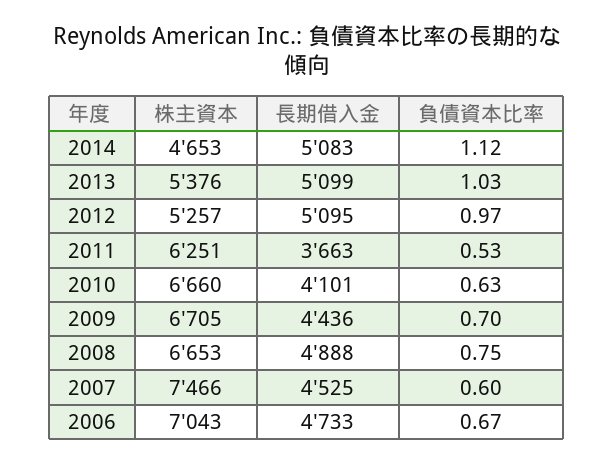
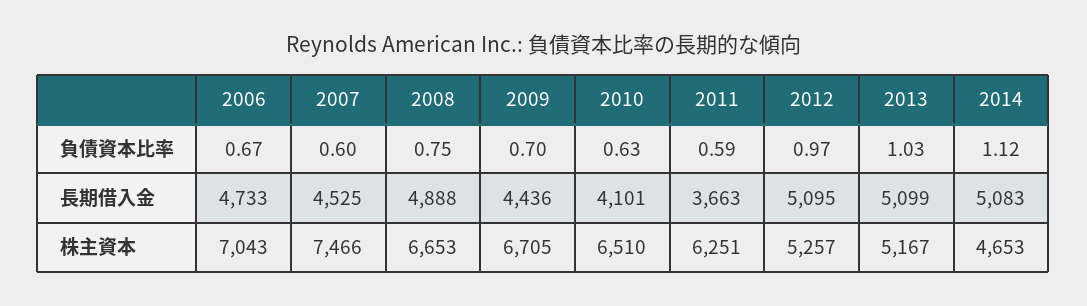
  {
    "株主資本": {
      "2014": 4653,
-     "2013": 5376,
+     "2013": 5167,
      "2012": 5257,
      "2011": 6251,
-     "2010": 6660,
+     "2010": 6510,
      "2009": 6705,
      "2008": 6653,
      "2007": 7466,
      "2006": 7043
    },
    "長期借入金": {
      "2014": 5083,
      "2013": 5099,
      "2012": 5095,
      "2011": 3663,
      "2010": 4101,
      "2009": 4436,
      "2008": 4888,
      "2007": 4525,
      "2006": 4733
    },
    "負債資本比率": {
      "2014": 1.12,
      "2013": 1.03,
      "2012": 0.97,
-     "2011": 0.53,
+     "2011": 0.59,
      "2010": 0.63,
      "2009": 0.7,
      "2008": 0.75,
      "2007": 0.6,
      "2006": 0.67
    }
  }

